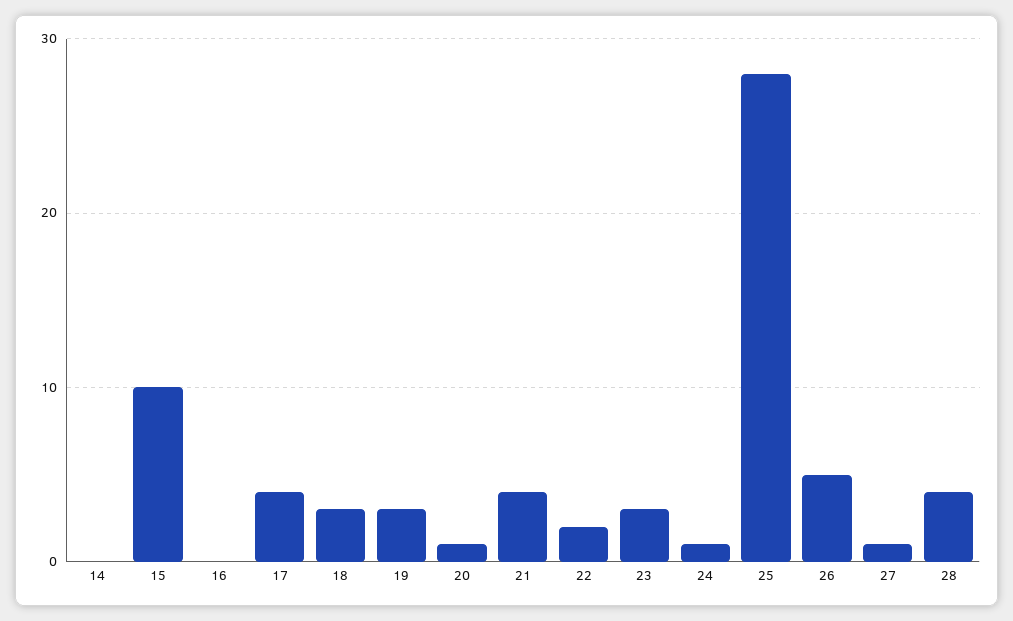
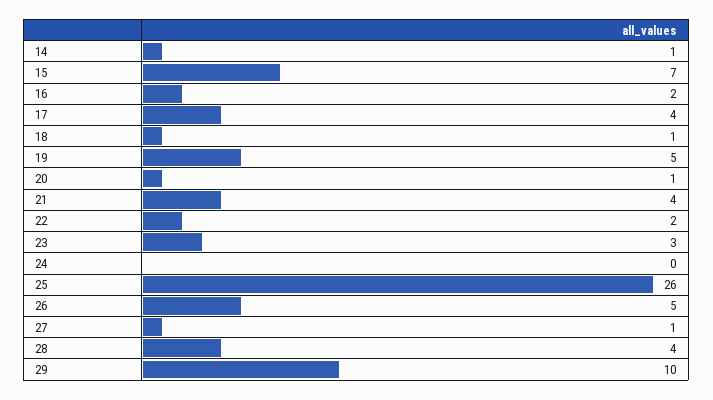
  {
-   "14": 0,
+   "14": 1,
-   "15": 10,
+   "15": 7,
-   "16": 0,
+   "16": 2,
    "17": 4,
-   "18": 3,
+   "18": 1,
-   "19": 3,
+   "19": 5,
    "20": 1,
    "21": 4,
    "22": 2,
    "23": 3,
-   "24": 1,
+   "24": 0,
-   "25": 28,
+   "25": 26,
    "26": 5,
    "27": 1,
-   "28": 4
+   "28": 4,
+   "29": 10
  }

